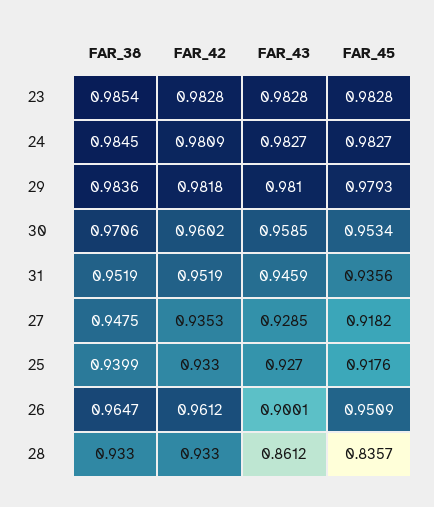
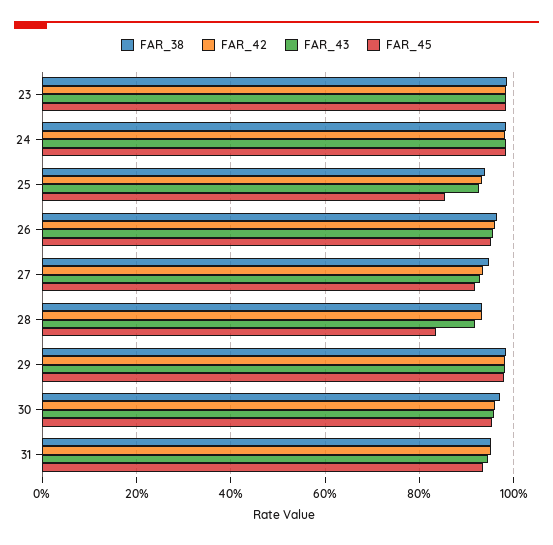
  {
    "FAR_38": {
      "23": 0.9854,
      "24": 0.9845,
      "29": 0.9836,
      "30": 0.9706,
      "31": 0.9519,
      "27": 0.9475,
      "25": 0.9399,
      "26": 0.9647,
      "28": 0.933
    },
    "FAR_42": {
      "23": 0.9828,
      "24": 0.9809,
      "29": 0.9818,
      "30": 0.9602,
      "31": 0.9519,
      "27": 0.9353,
      "25": 0.933,
      "26": 0.9612,
      "28": 0.933
    },
    "FAR_43": {
      "23": 0.9828,
      "24": 0.9827,
      "29": 0.981,
      "30": 0.9585,
      "31": 0.9459,
      "27": 0.9285,
      "25": 0.927,
-     "26": 0.9001,
+     "26": 0.96,
-     "28": 0.8612
+     "28": 0.92
    },
    "FAR_45": {
      "23": 0.9828,
      "24": 0.9827,
      "29": 0.9793,
      "30": 0.9534,
      "31": 0.9356,
      "27": 0.9182,
-     "25": 0.9176,
+     "25": 0.86,
      "26": 0.9509,
      "28": 0.8357
    }
  }

